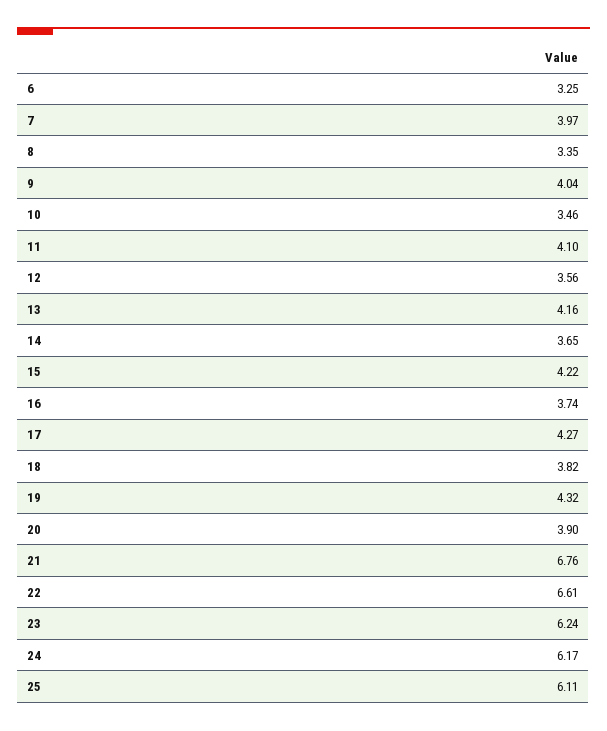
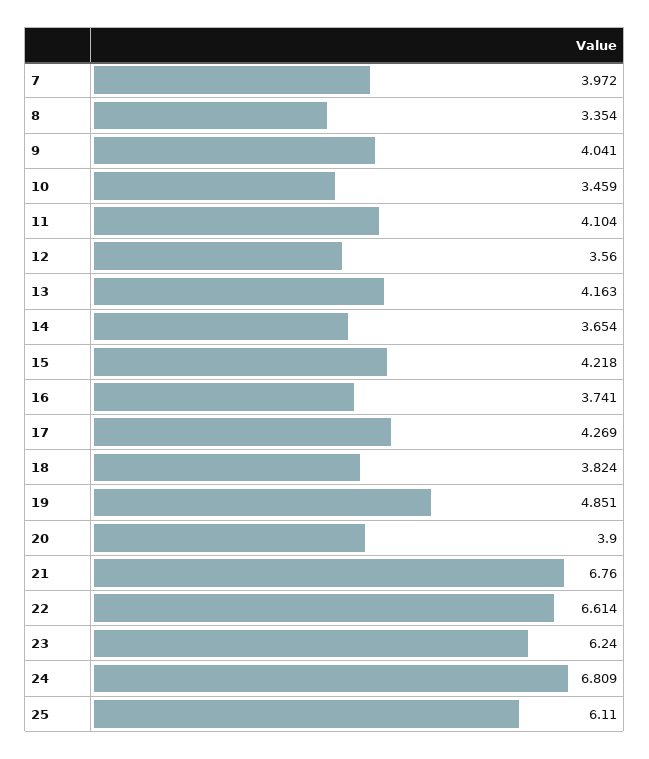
  {
-   "6": 3.25,
    "7": 3.972,
    "8": 3.354,
    "9": 4.041,
    "10": 3.459,
    "11": 4.104,
    "12": 3.56,
    "13": 4.163,
    "14": 3.654,
    "15": 4.218,
    "16": 3.741,
    "17": 4.269,
    "18": 3.824,
-   "19": 4.32,
+   "19": 4.851,
    "20": 3.9,
    "21": 6.76,
    "22": 6.614,
    "23": 6.24,
-   "24": 6.17,
+   "24": 6.809,
    "25": 6.11
  }

